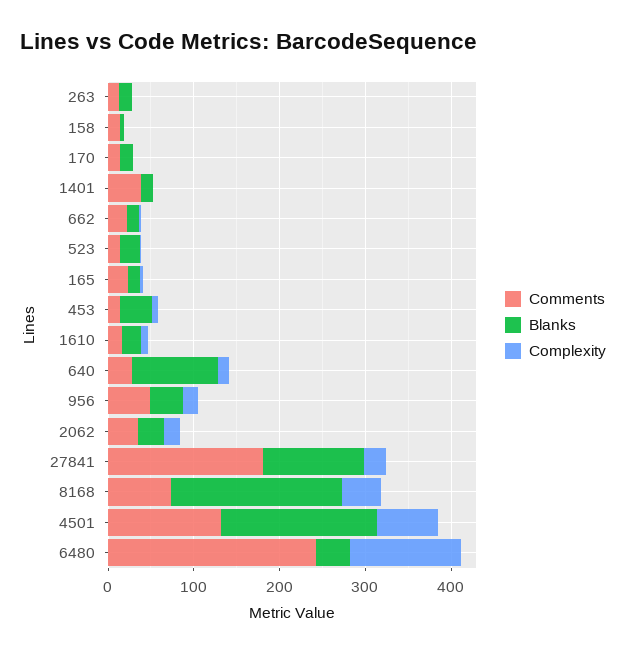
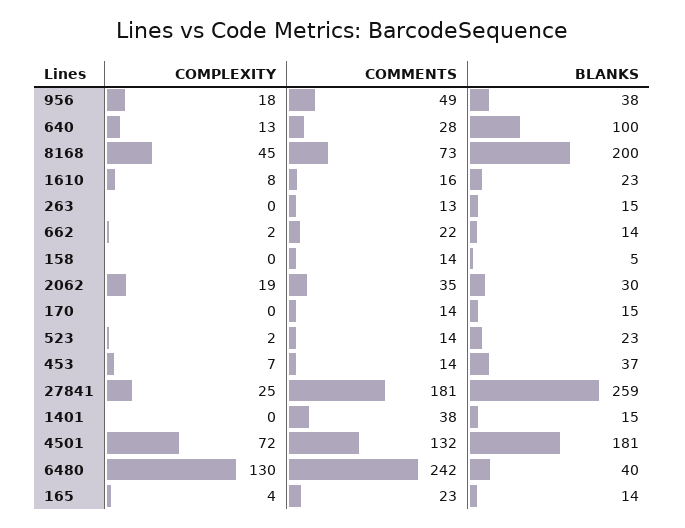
  {
    "Comments": {
      "263": 13,
      "158": 14,
      "170": 14,
      "1401": 38,
      "662": 22,
      "523": 14,
      "165": 23,
      "453": 14,
      "1610": 16,
      "640": 28,
      "956": 49,
      "2062": 35,
      "27841": 181,
      "8168": 73,
      "4501": 132,
      "6480": 242
    },
    "Blanks": {
      "263": 15,
      "158": 5,
      "170": 15,
      "1401": 15,
      "662": 14,
      "523": 23,
      "165": 14,
      "453": 37,
      "1610": 23,
      "640": 100,
      "956": 38,
      "2062": 30,
-     "27841": 120,
+     "27841": 259,
      "8168": 200,
      "4501": 181,
      "6480": 40
    },
    "Complexity": {
      "263": 0,
      "158": 0,
      "170": 0,
      "1401": 0,
      "662": 2,
      "523": 2,
      "165": 4,
      "453": 7,
      "1610": 8,
      "640": 13,
      "956": 18,
      "2062": 19,
      "27841": 25,
      "8168": 45,
      "4501": 72,
      "6480": 130
    }
  }

